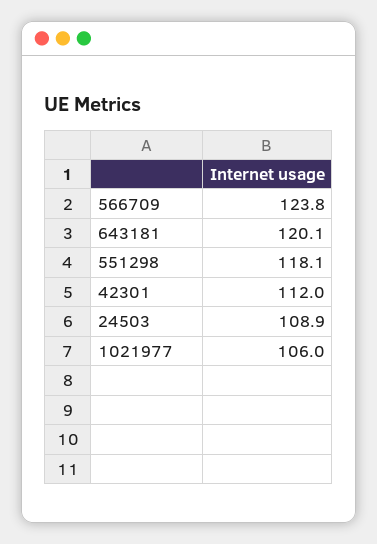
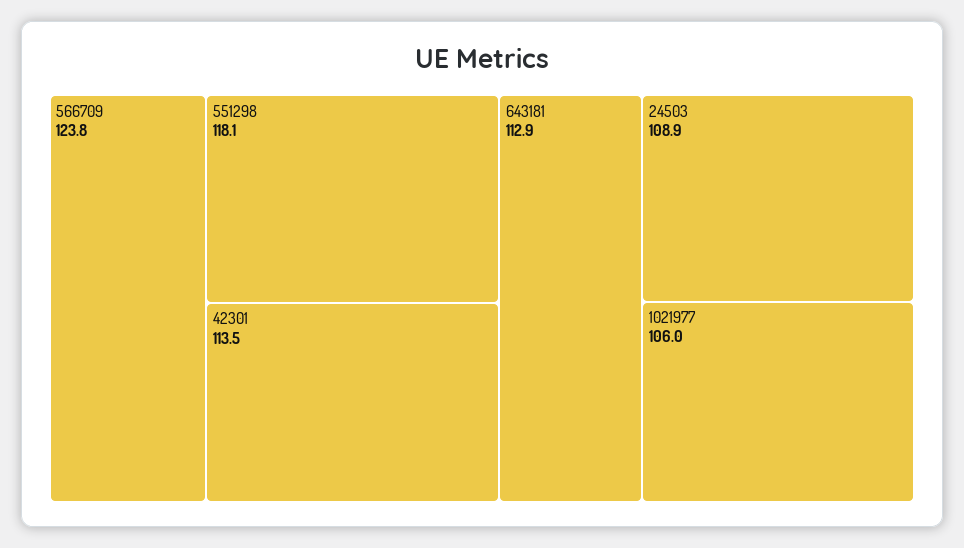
  {
    "566709": 123.8,
-   "643181": 120.1,
+   "643181": 112.9,
    "551298": 118.1,
-   "42301": 112,
+   "42301": 113.5,
    "24503": 108.9,
    "1021977": 106
  }

